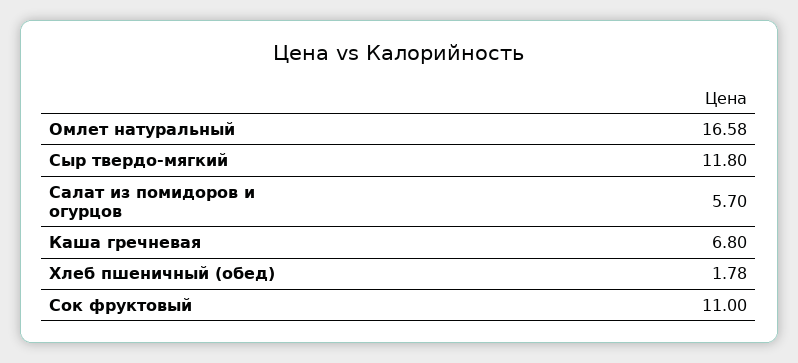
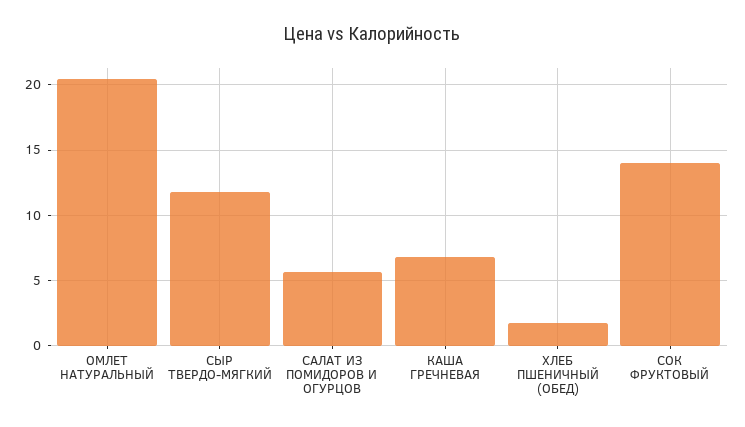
  {
-   "Омлет натуральный": 16.58,
+   "Омлет натуральный": 20.5,
    "Сыр твердо-мягкий": 11.8,
    "Салат из помидоров и огурцов": 5.7,
    "Каша гречневая": 6.8,
    "Хлеб пшеничный (обед)": 1.78,
-   "Сок фруктовый": 11
+   "Сок фруктовый": 14
  }

